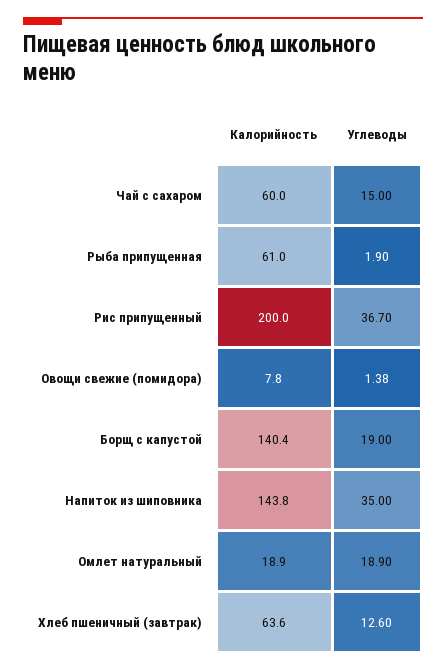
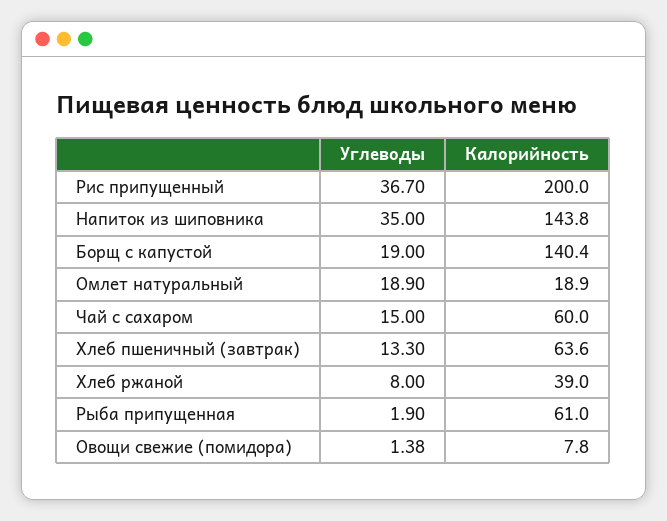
  {
    "Калорийность": {
      "Чай с сахаром": 60,
      "Рыба припущенная": 61,
      "Рис припущенный": 200,
      "Овощи свежие (помидора)": 7.8,
      "Борщ с капустой": 140.4,
      "Напиток из шиповника": 143.8,
      "Омлет натуральный": 18.9,
-     "Хлеб пшеничный (завтрак)": 63.6
+     "Хлеб пшеничный (завтрак)": 63.6,
+     "Хлеб ржаной": 39
    },
    "Углеводы": {
      "Чай с сахаром": 15,
      "Рыба припущенная": 1.9,
      "Рис припущенный": 36.7,
      "Овощи свежие (помидора)": 1.38,
      "Борщ с капустой": 19,
      "Напиток из шиповника": 35,
      "Омлет натуральный": 18.9,
-     "Хлеб пшеничный (завтрак)": 12.6
+     "Хлеб пшеничный (завтрак)": 13.3,
+     "Хлеб ржаной": 8
    }
  }

